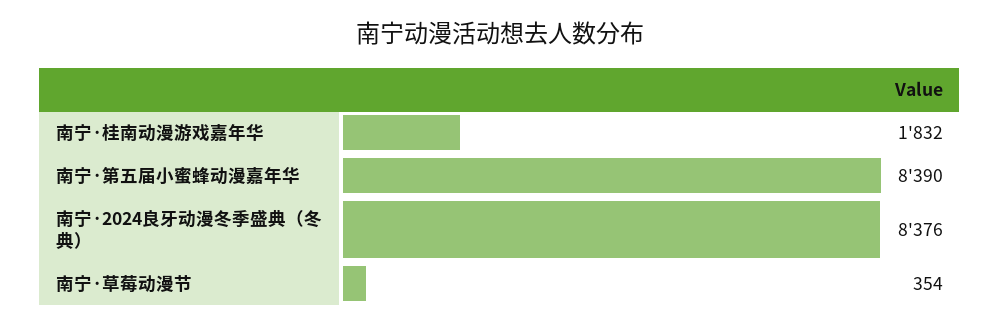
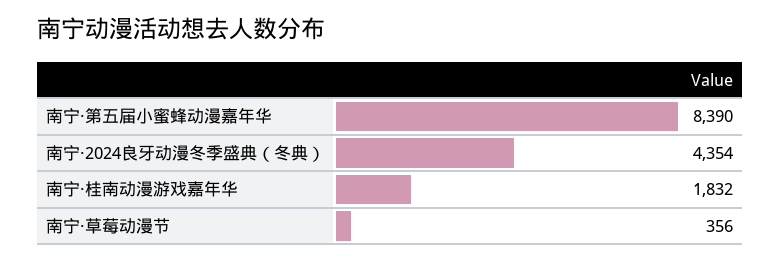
  {
    "南宁·桂南动漫游戏嘉年华": 1832,
    "南宁·第五届小蜜蜂动漫嘉年华": 8390,
-   "南宁·2024良牙动漫冬季盛典（冬典）": 8376,
+   "南宁·2024良牙动漫冬季盛典（冬典）": 4354,
-   "南宁·草莓动漫节": 354
+   "南宁·草莓动漫节": 356
  }

